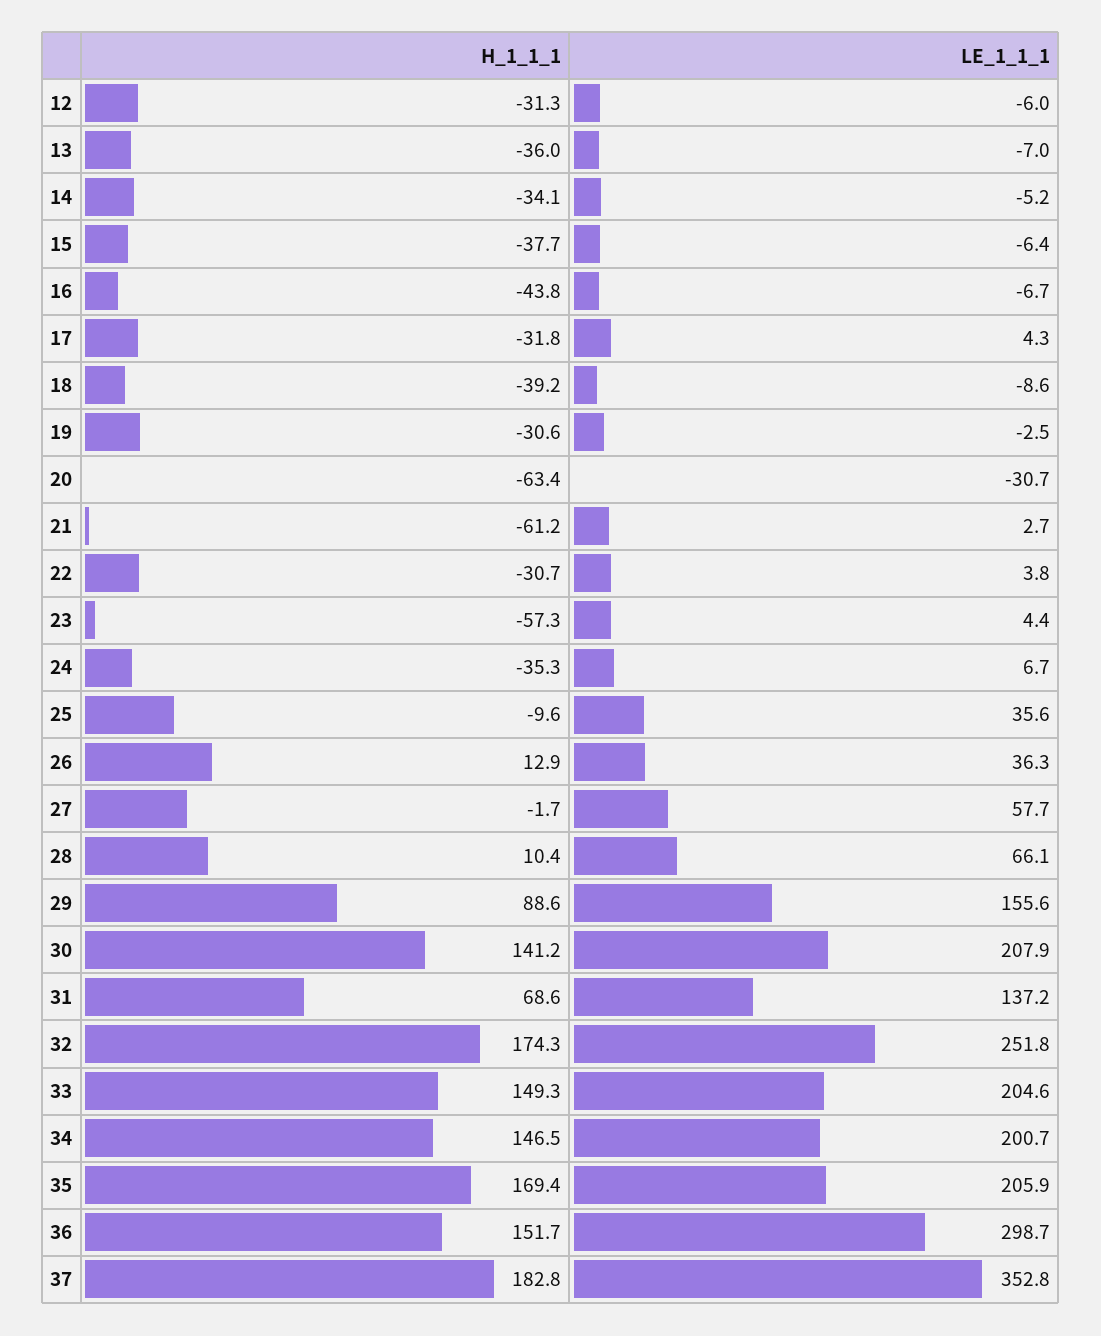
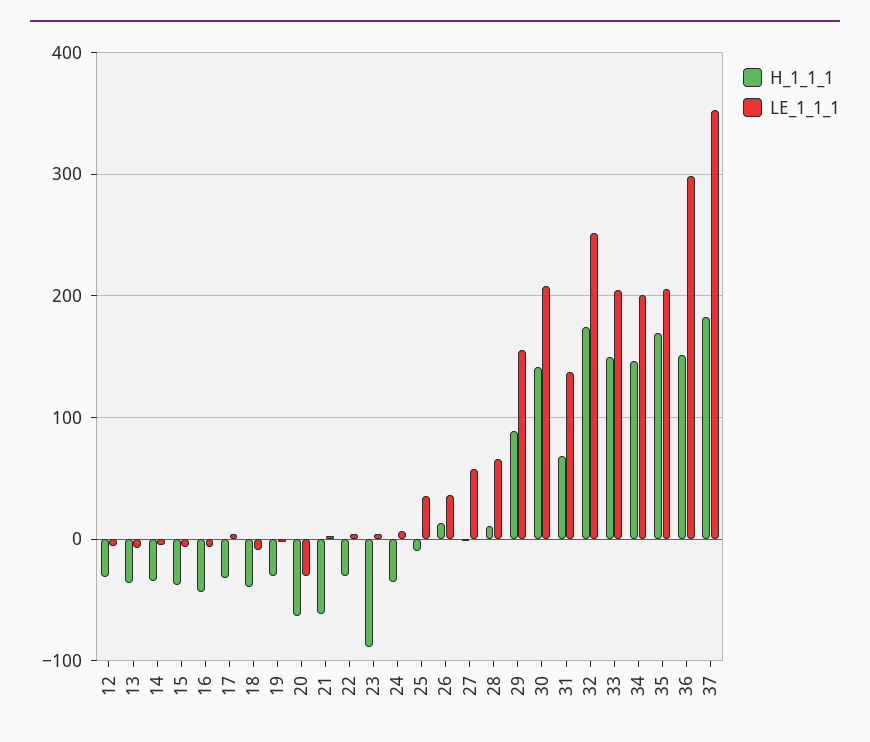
  {
    "H_1_1_1": {
      "12": -31.3,
      "13": -36,
      "14": -34.1,
      "15": -37.7,
      "16": -43.8,
      "17": -31.8,
      "18": -39.2,
      "19": -30.6,
      "20": -63.4,
      "21": -61.2,
      "22": -30.7,
-     "23": -57.3,
+     "23": -90,
      "24": -35.3,
      "25": -9.6,
      "26": 12.9,
      "27": -1.7,
      "28": 10.4,
      "29": 88.6,
      "30": 141.2,
      "31": 68.6,
      "32": 174.3,
      "33": 149.3,
      "34": 146.5,
      "35": 169.4,
      "36": 151.7,
      "37": 182.8
    },
    "LE_1_1_1": {
      "12": -6,
      "13": -7,
      "14": -5.2,
      "15": -6.4,
      "16": -6.7,
      "17": 4.3,
      "18": -8.6,
      "19": -2.5,
      "20": -30.7,
      "21": 2.7,
      "22": 3.8,
      "23": 4.4,
      "24": 6.7,
      "25": 35.6,
      "26": 36.3,
      "27": 57.7,
      "28": 66.1,
      "29": 155.6,
      "30": 207.9,
      "31": 137.2,
      "32": 251.8,
      "33": 204.6,
      "34": 200.7,
      "35": 205.9,
      "36": 298.7,
      "37": 352.8
    }
  }

